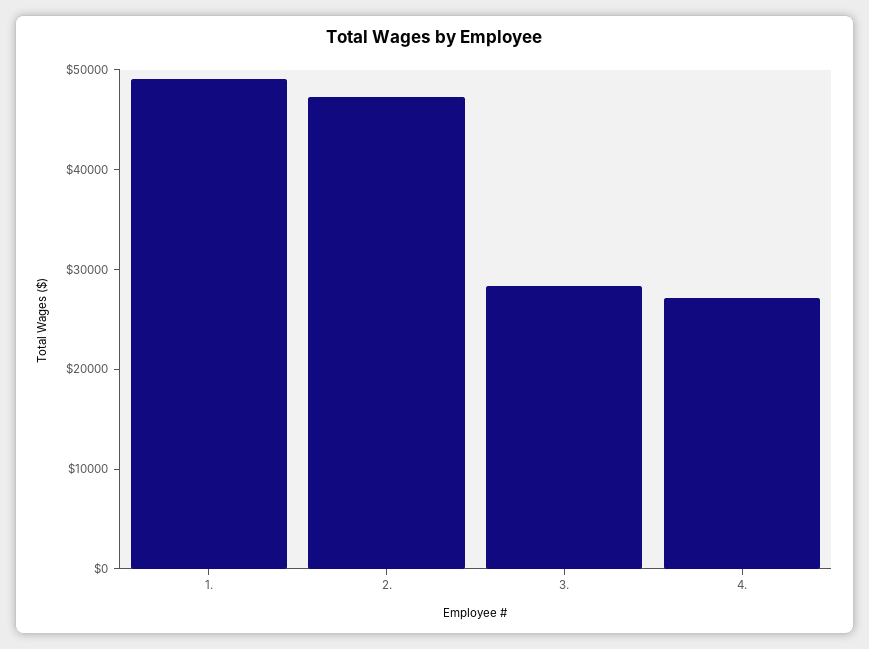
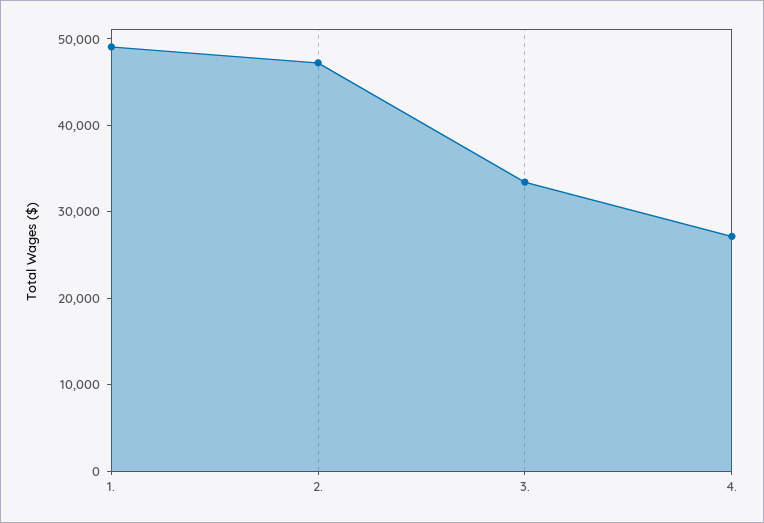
  {
    "1.": 50000,
    "2.": 48000,
-   "3.": 28000,
+   "3.": 34000,
    "4.": 28000
  }

